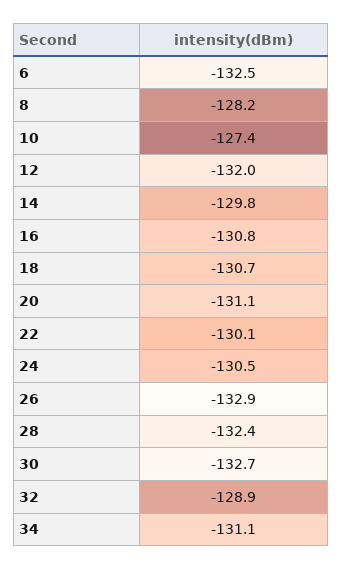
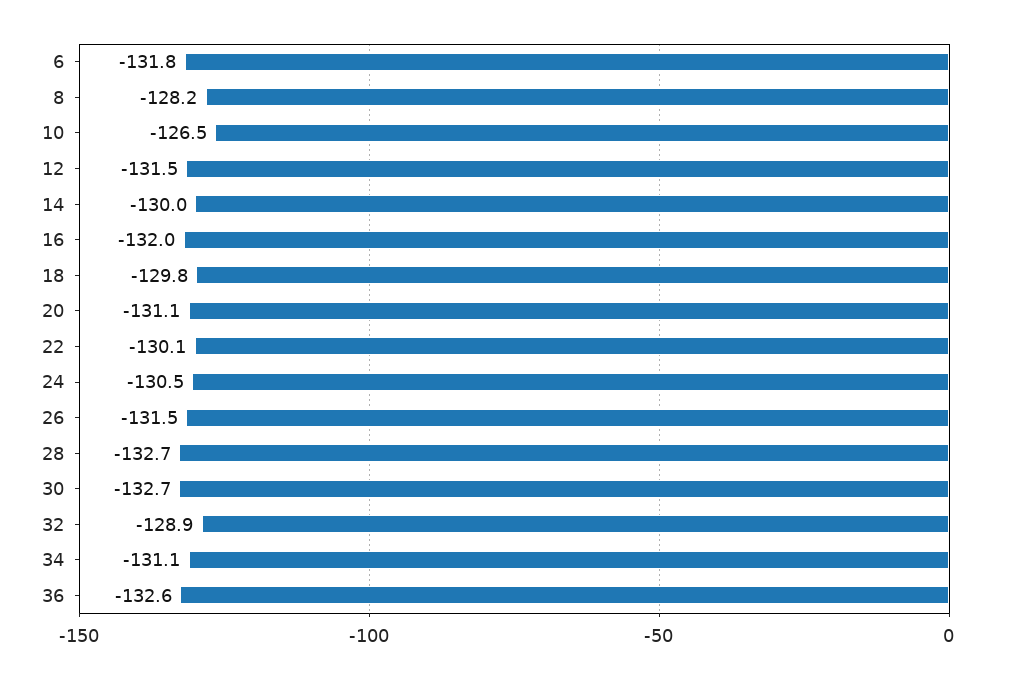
  {
-   "6": -132.5,
+   "6": -131.8,
    "8": -128.2,
-   "10": -127.4,
+   "10": -126.5,
-   "12": -132,
+   "12": -131.5,
-   "14": -129.8,
+   "14": -130,
-   "16": -130.8,
+   "16": -132,
-   "18": -130.7,
+   "18": -129.8,
    "20": -131.1,
    "22": -130.1,
    "24": -130.5,
-   "26": -132.9,
+   "26": -131.5,
-   "28": -132.4,
+   "28": -132.7,
    "30": -132.7,
    "32": -128.9,
-   "34": -131.1
+   "34": -131.1,
+   "36": -132.6
  }

